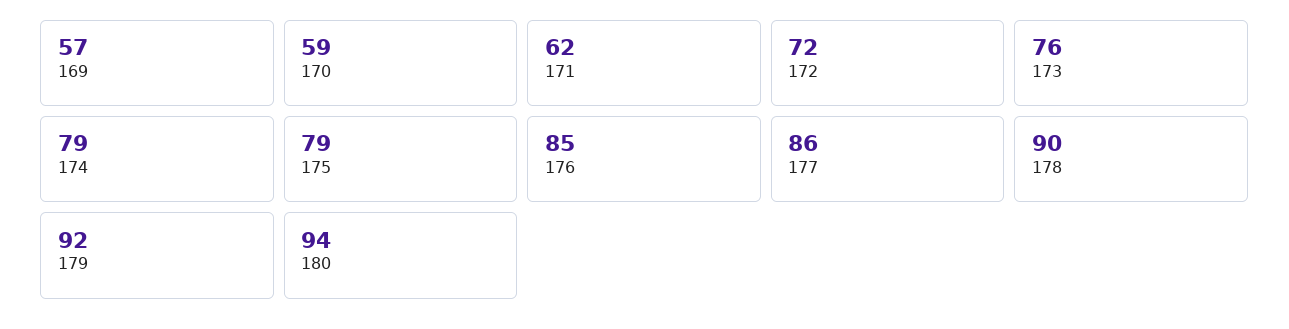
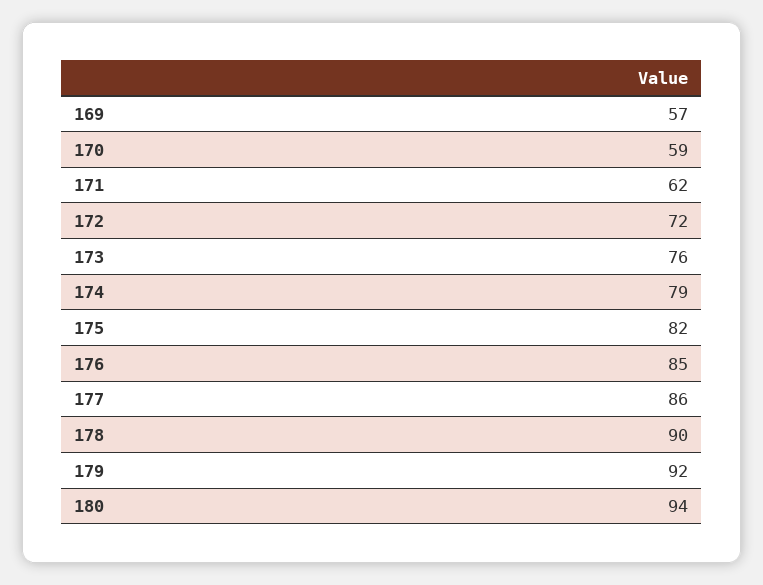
  {
    "169": 57,
    "170": 59,
    "171": 62,
    "172": 72,
    "173": 76,
    "174": 79,
-   "175": 79,
+   "175": 82,
    "176": 85,
    "177": 86,
    "178": 90,
    "179": 92,
    "180": 94
  }

